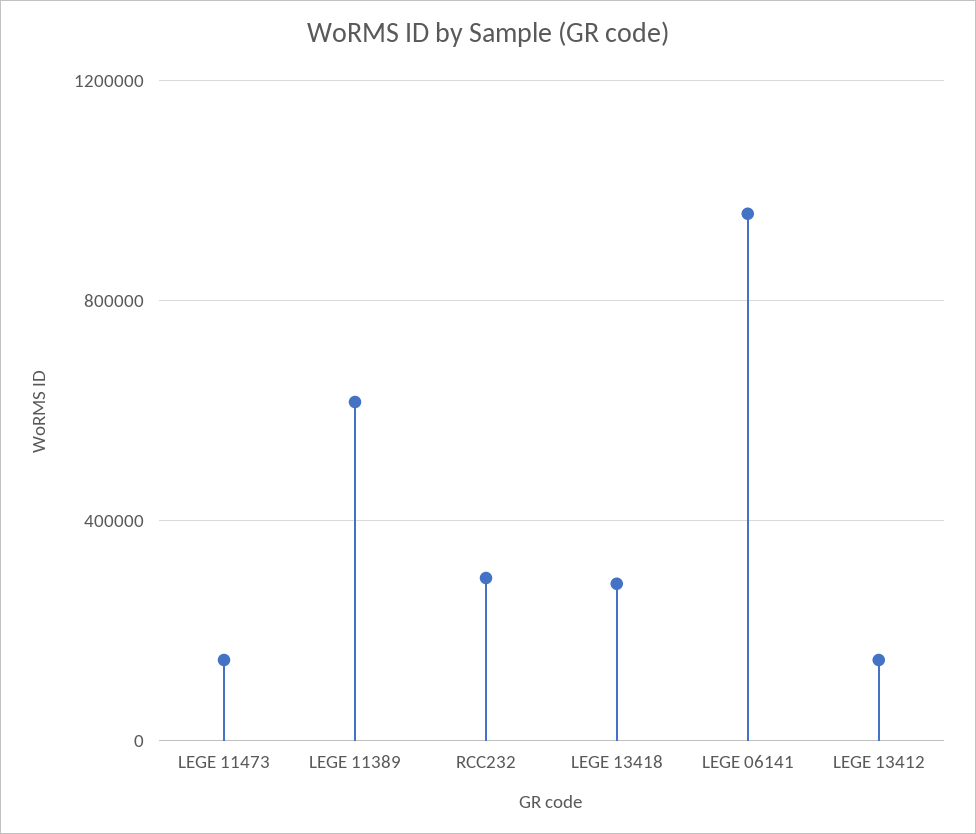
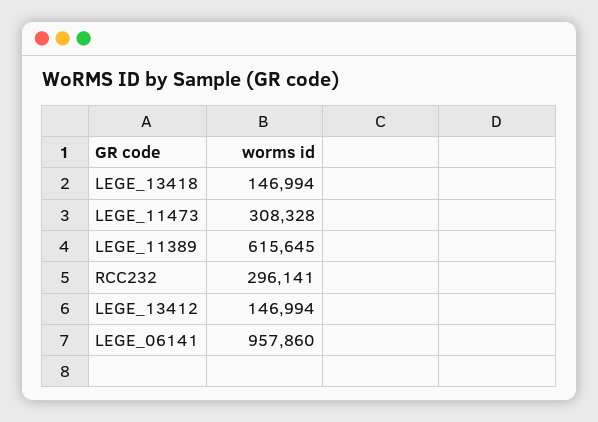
  {
-   "LEGE 11473": 150000,
+   "LEGE 11473": 308328,
    "LEGE 11389": 615645,
    "RCC232": 296141,
-   "LEGE 13418": 300000,
+   "LEGE 13418": 146994,
    "LEGE 06141": 957860,
    "LEGE 13412": 146994
  }

